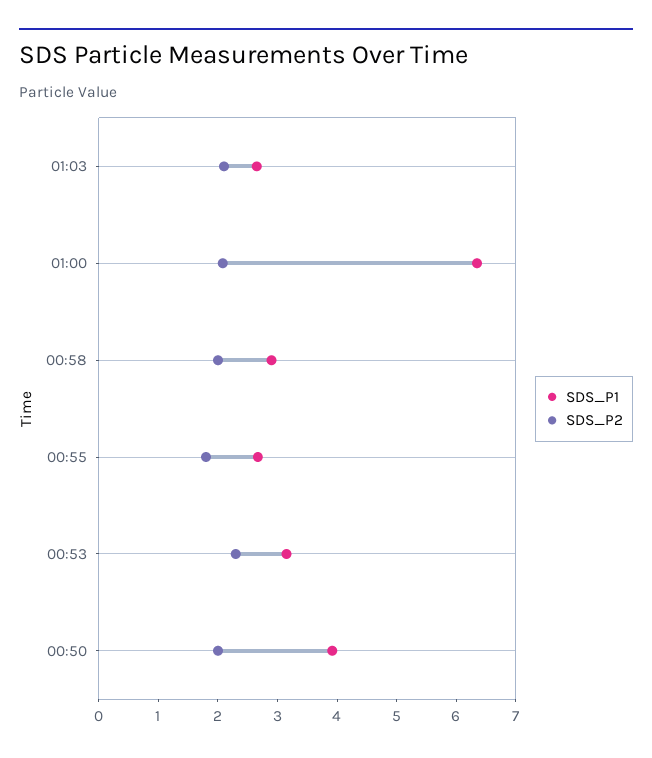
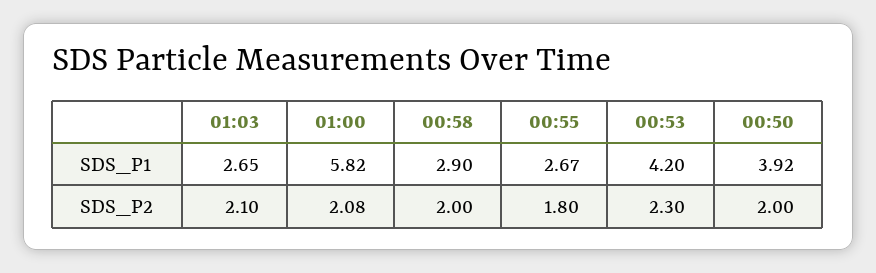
  {
    "SDS_P1": {
      "01:03": 2.65,
-     "01:00": 6.4,
+     "01:00": 5.82,
      "00:58": 2.9,
      "00:55": 2.67,
-     "00:53": 3.2,
+     "00:53": 4.2,
      "00:50": 3.92
    },
    "SDS_P2": {
      "01:03": 2.1,
      "01:00": 2.08,
      "00:58": 2,
      "00:55": 1.8,
      "00:53": 2.3,
      "00:50": 2
    }
  }

